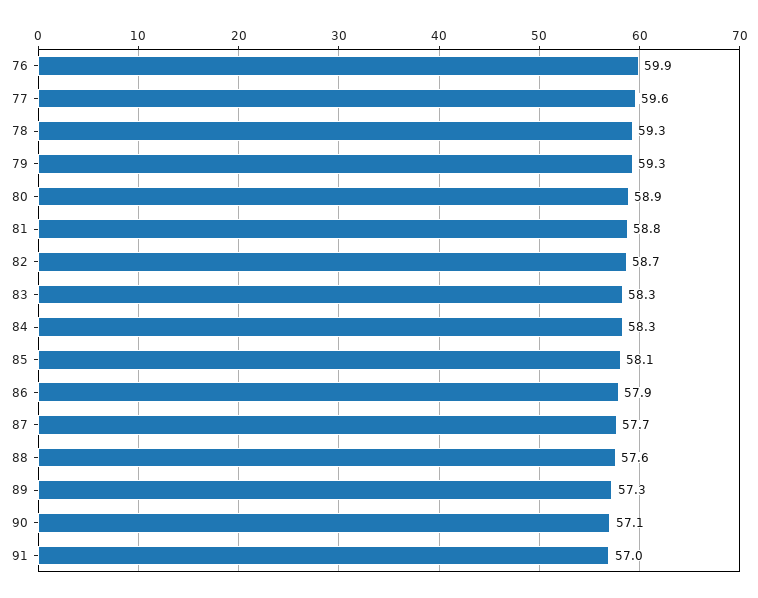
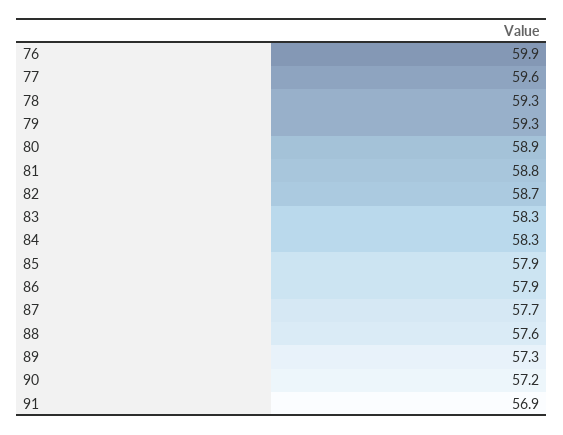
  {
    "76": 59.9,
    "77": 59.6,
    "78": 59.3,
    "79": 59.3,
    "80": 58.9,
    "81": 58.8,
    "82": 58.7,
    "83": 58.3,
    "84": 58.3,
-   "85": 58.1,
+   "85": 57.9,
    "86": 57.9,
    "87": 57.7,
    "88": 57.6,
    "89": 57.3,
-   "90": 57.1,
+   "90": 57.2,
-   "91": 57
+   "91": 56.9
  }

